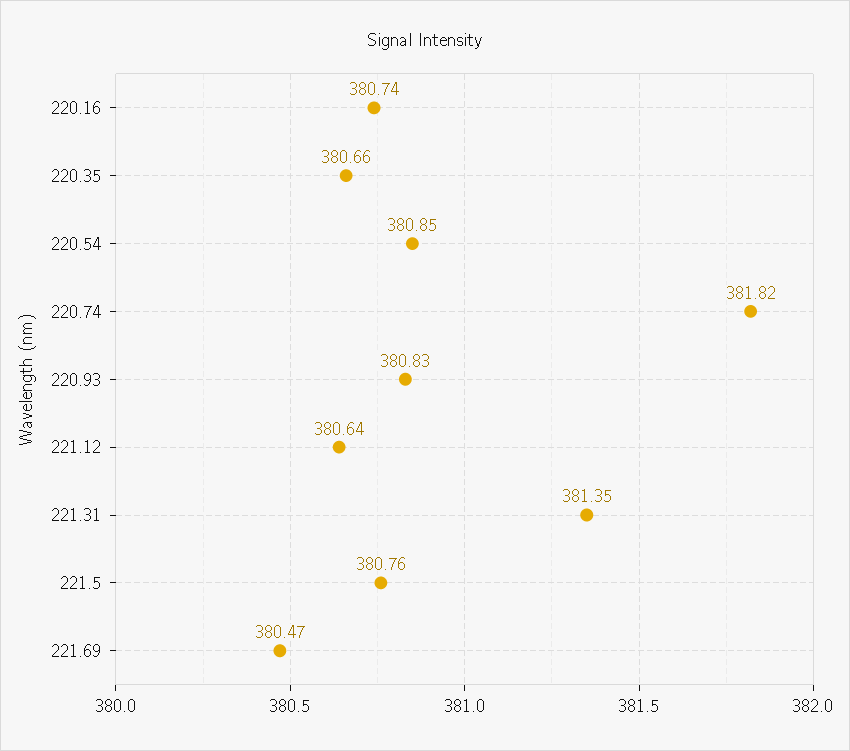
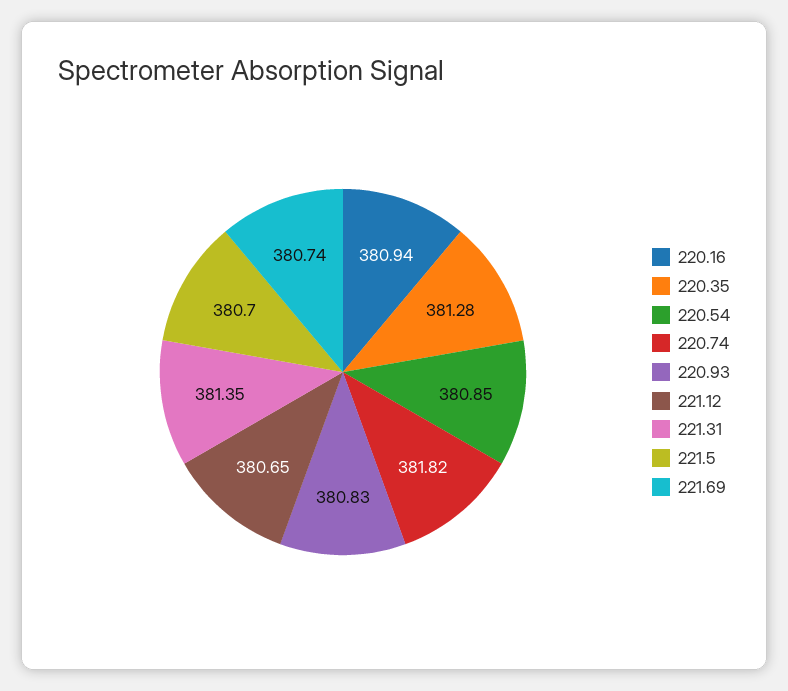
  {
-   "220.16": 380.74,
+   "220.16": 380.94,
-   "220.35": 380.66,
+   "220.35": 381.28,
    "220.54": 380.85,
    "220.74": 381.82,
    "220.93": 380.83,
-   "221.12": 380.64,
+   "221.12": 380.65,
    "221.31": 381.35,
-   "221.5": 380.76,
+   "221.5": 380.7,
-   "221.69": 380.47
+   "221.69": 380.74
  }

